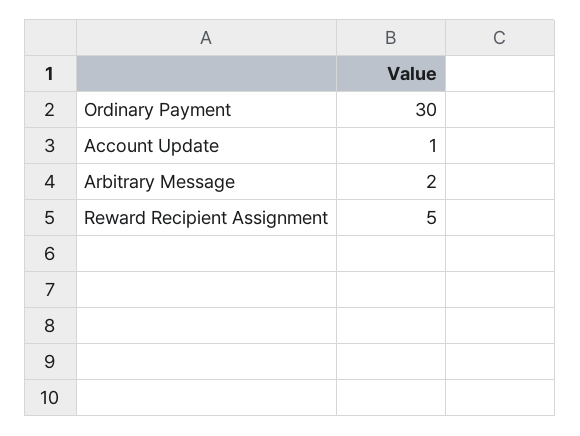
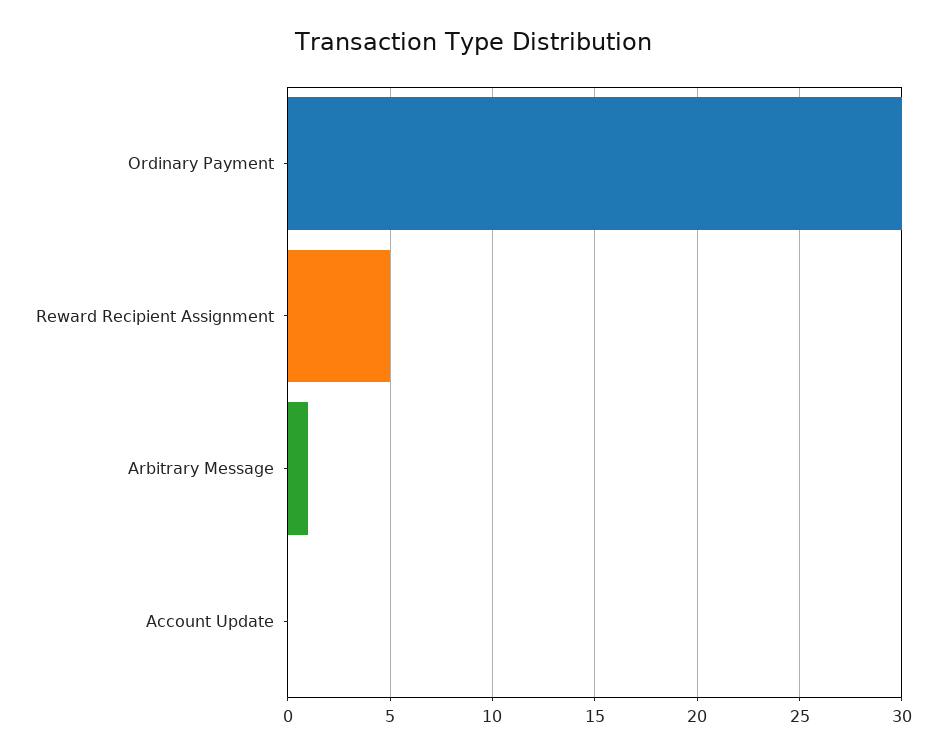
  {
    "Ordinary Payment": 30,
-   "Account Update": 1,
+   "Account Update": 0,
-   "Arbitrary Message": 2,
+   "Arbitrary Message": 1,
    "Reward Recipient Assignment": 5
  }

